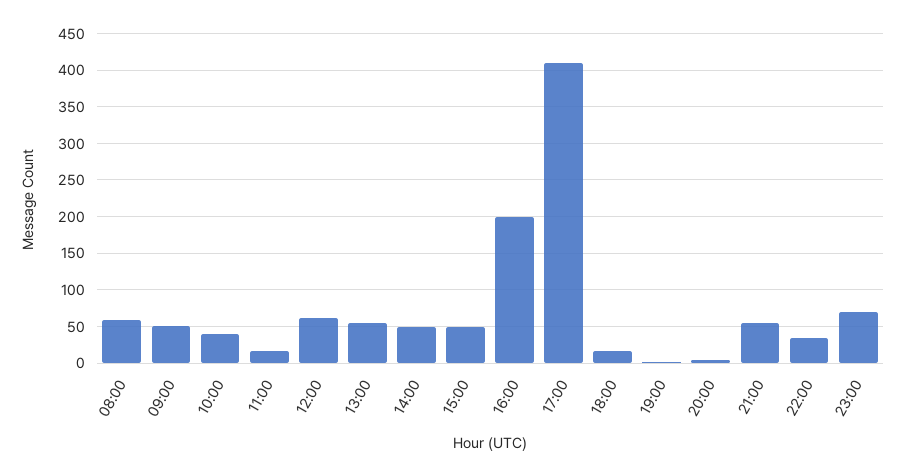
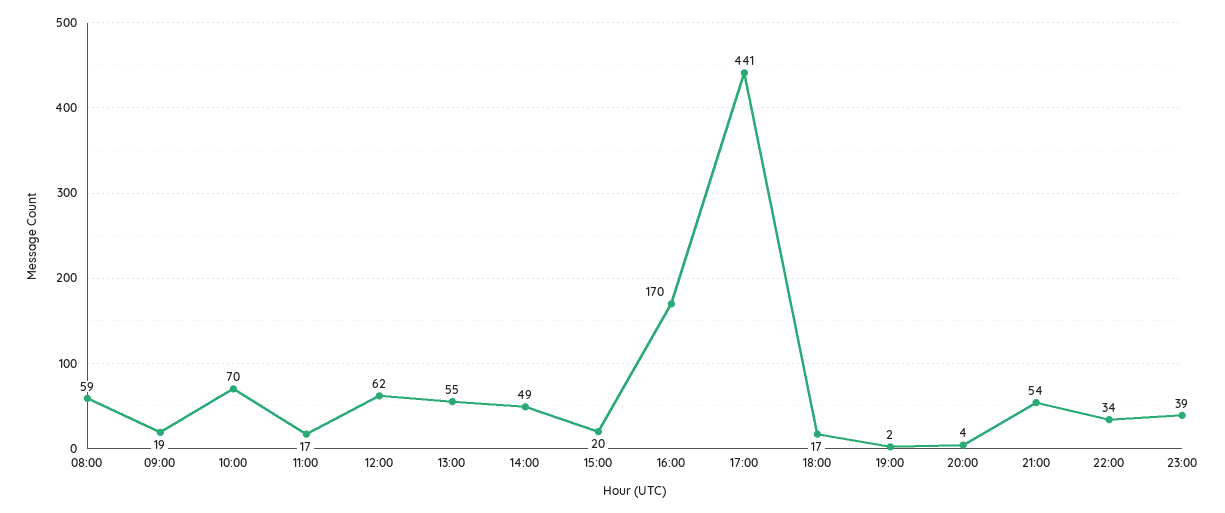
  {
    "08:00": 59,
-   "09:00": 50,
+   "09:00": 19,
-   "10:00": 40,
+   "10:00": 70,
    "11:00": 17,
    "12:00": 62,
    "13:00": 55,
    "14:00": 49,
-   "15:00": 50,
+   "15:00": 20,
-   "16:00": 200,
+   "16:00": 170,
-   "17:00": 410,
+   "17:00": 441,
    "18:00": 17,
    "19:00": 2,
    "20:00": 4,
    "21:00": 54,
    "22:00": 34,
-   "23:00": 70
+   "23:00": 39
  }

